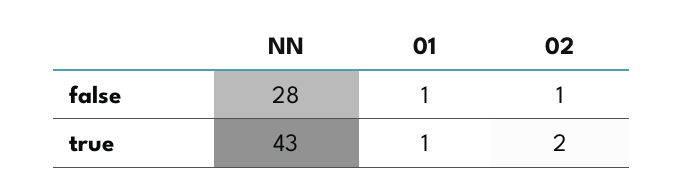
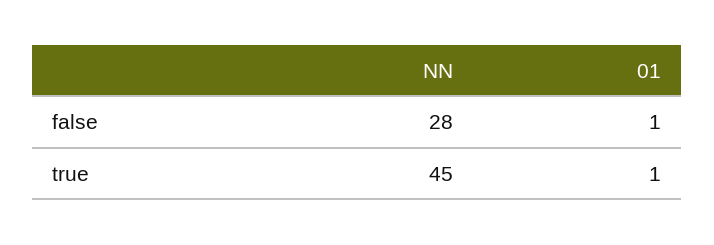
  {
    "NN": {
      "false": 28,
-     "true": 43
+     "true": 45
    },
    "01": {
      "false": 1,
      "true": 1
-   },
+   }
-   "02": {
-     "false": 1,
-     "true": 2
-   }
  }

